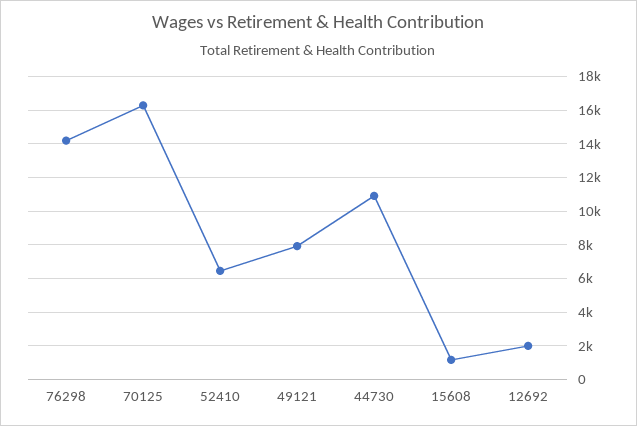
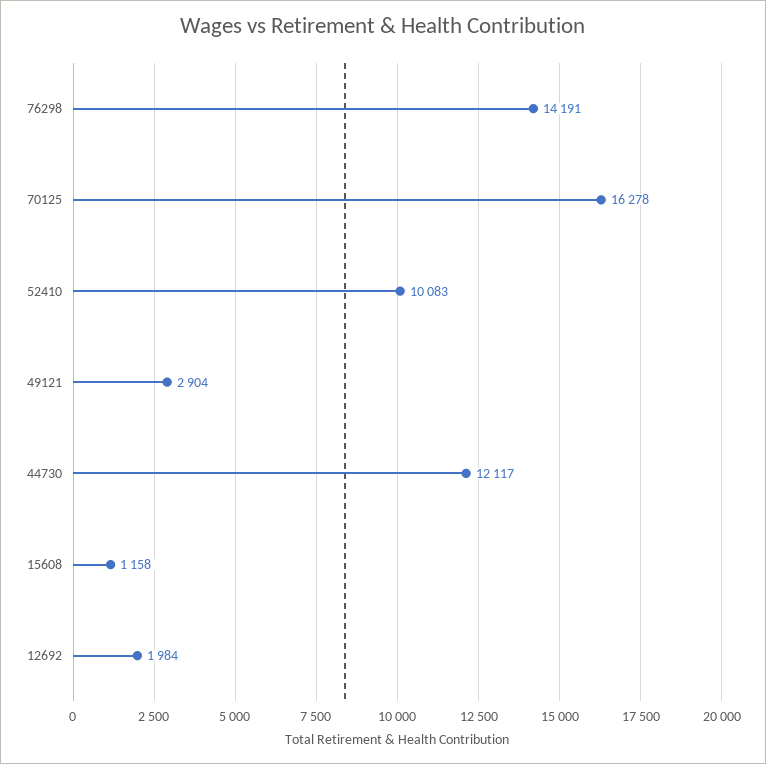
  {
    "76298": 14191,
    "70125": 16278,
-   "52410": 6500,
+   "52410": 10083,
-   "49121": 8000,
+   "49121": 2904,
-   "44730": 11000,
+   "44730": 12117,
    "15608": 1158,
    "12692": 1984
  }

